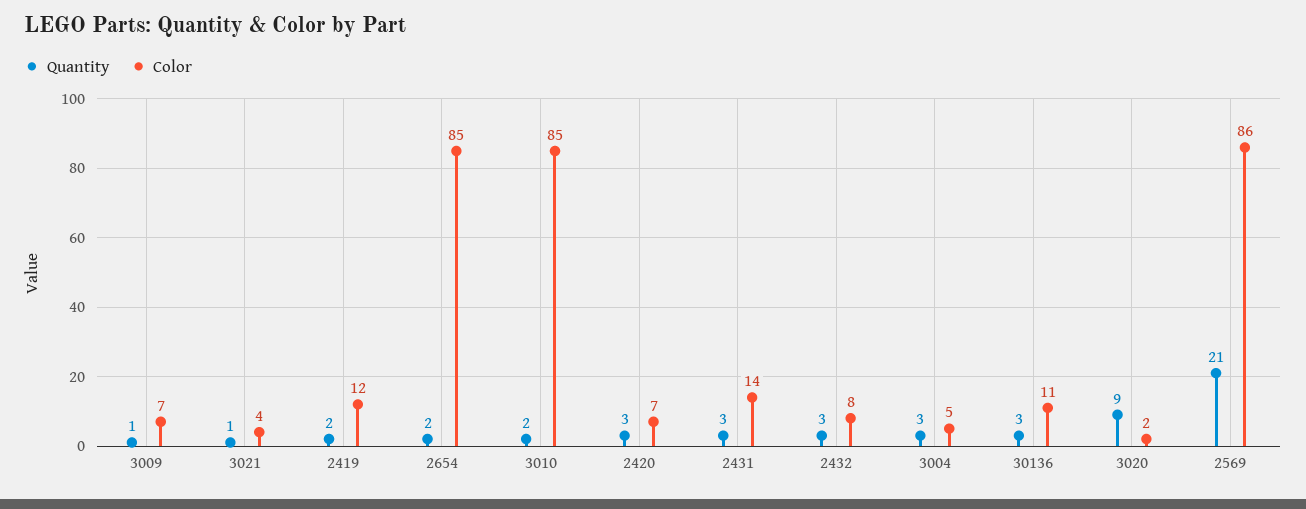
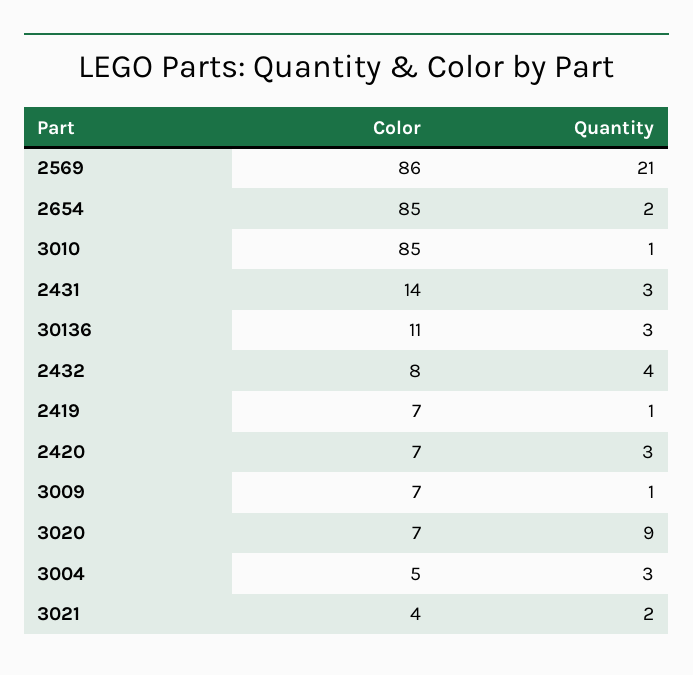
  {
    "Quantity": {
      "3009": 1,
-     "3021": 1,
+     "3021": 2,
-     "2419": 2,
+     "2419": 1,
      "2654": 2,
-     "3010": 2,
+     "3010": 1,
      "2420": 3,
      "2431": 3,
-     "2432": 3,
+     "2432": 4,
      "3004": 3,
      "30136": 3,
      "3020": 9,
      "2569": 21
    },
    "Color": {
      "3009": 7,
      "3021": 4,
-     "2419": 12,
+     "2419": 7,
      "2654": 85,
      "3010": 85,
      "2420": 7,
      "2431": 14,
      "2432": 8,
      "3004": 5,
      "30136": 11,
-     "3020": 2,
+     "3020": 7,
      "2569": 86
    }
  }

